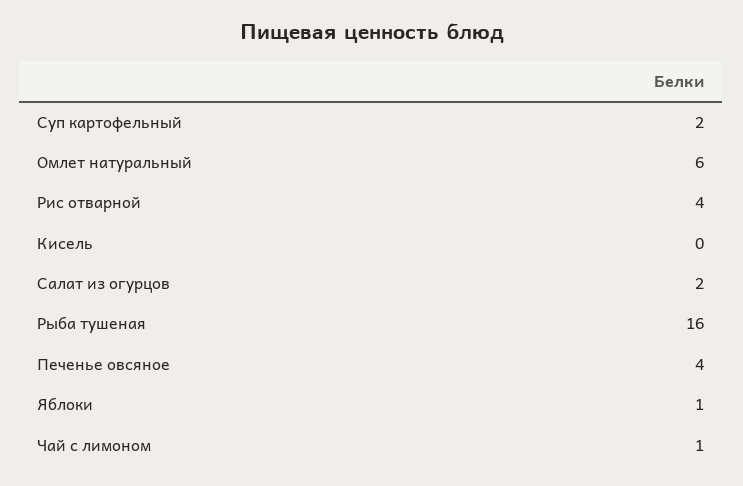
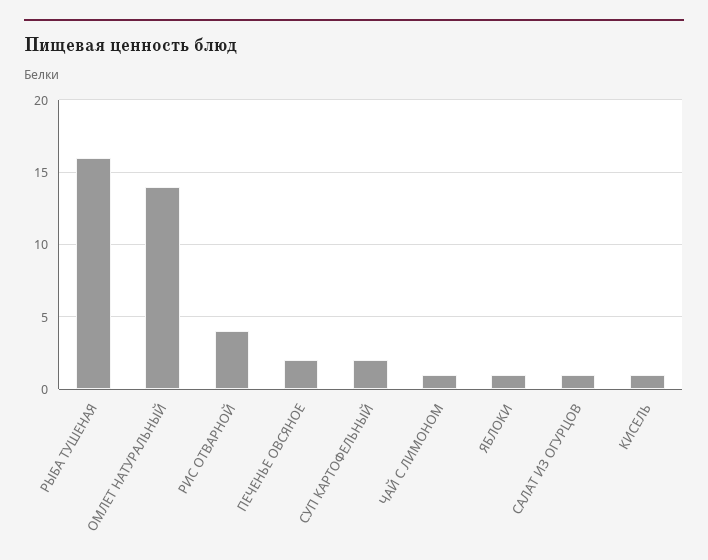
  {
    "Суп картофельный": 2,
-   "Омлет натуральный": 6,
+   "Омлет натуральный": 14,
    "Рис отварной": 4,
-   "Кисель": 0,
+   "Кисель": 1,
-   "Салат из огурцов": 2,
+   "Салат из огурцов": 1,
    "Рыба тушеная": 16,
-   "Печенье овсяное": 4,
+   "Печенье овсяное": 2,
    "Яблоки": 1,
    "Чай с лимоном": 1
  }

